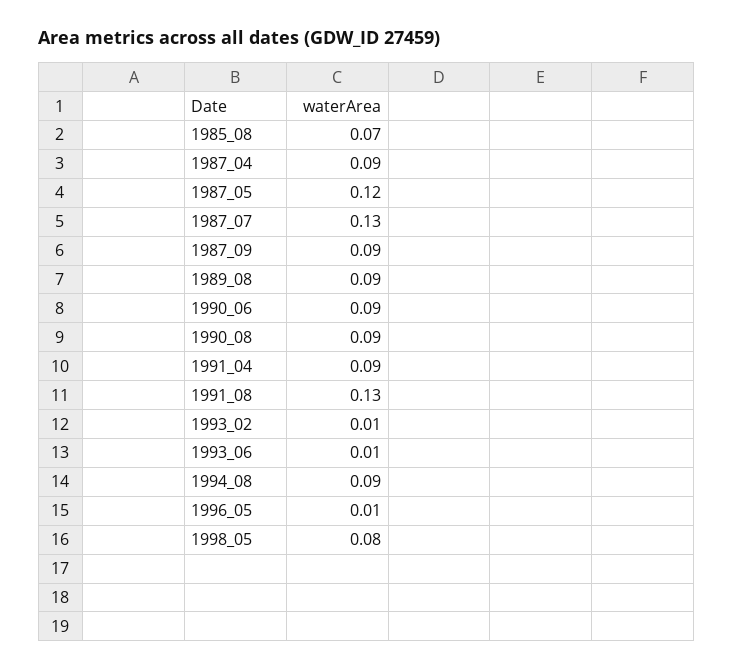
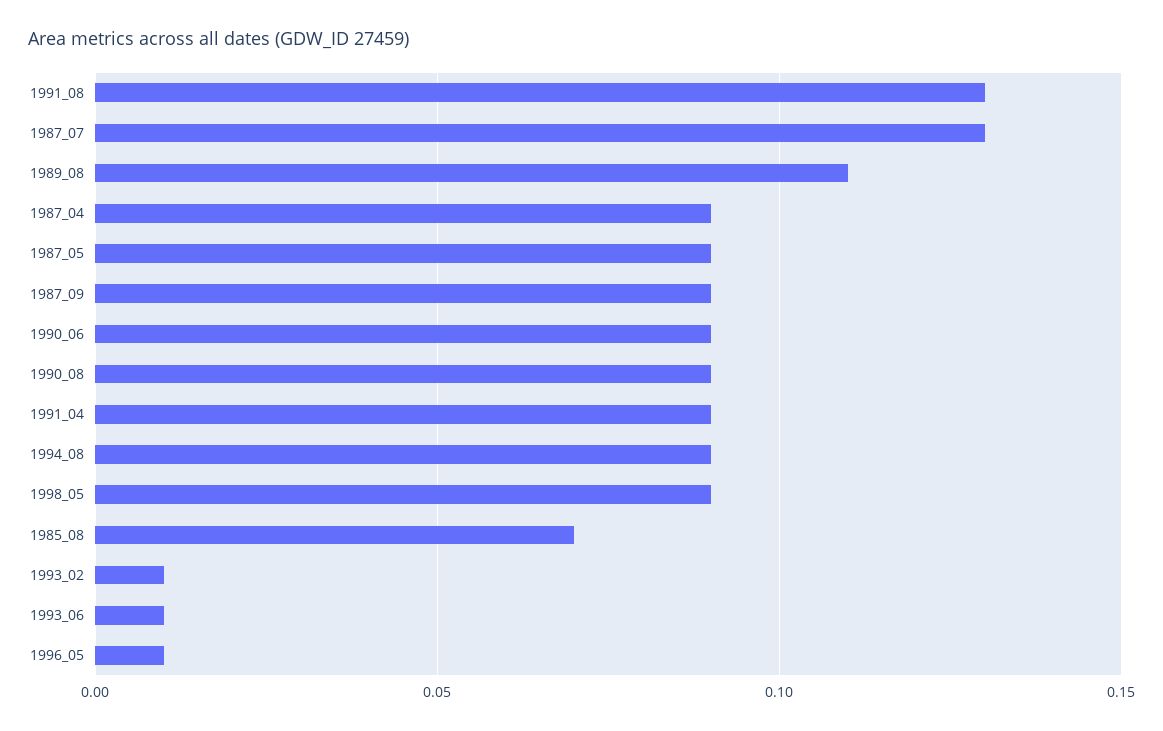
  {
    "1985_08": 0.07,
    "1987_04": 0.09,
-   "1987_05": 0.12,
+   "1987_05": 0.09,
    "1987_07": 0.13,
    "1987_09": 0.09,
-   "1989_08": 0.09,
+   "1989_08": 0.11,
    "1990_06": 0.09,
    "1990_08": 0.09,
    "1991_04": 0.09,
    "1991_08": 0.13,
    "1993_02": 0.01,
    "1993_06": 0.01,
    "1994_08": 0.09,
    "1996_05": 0.01,
-   "1998_05": 0.08
+   "1998_05": 0.09
  }

